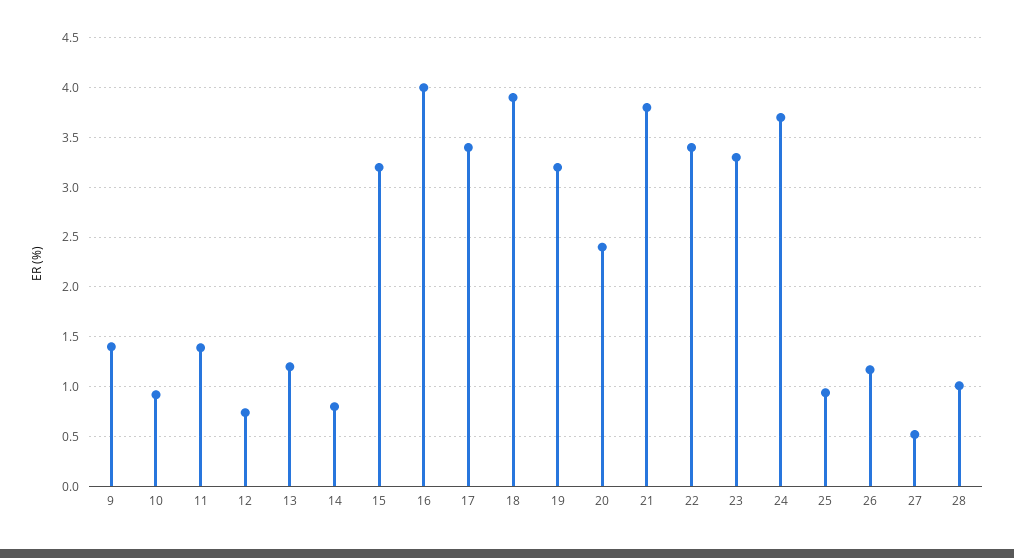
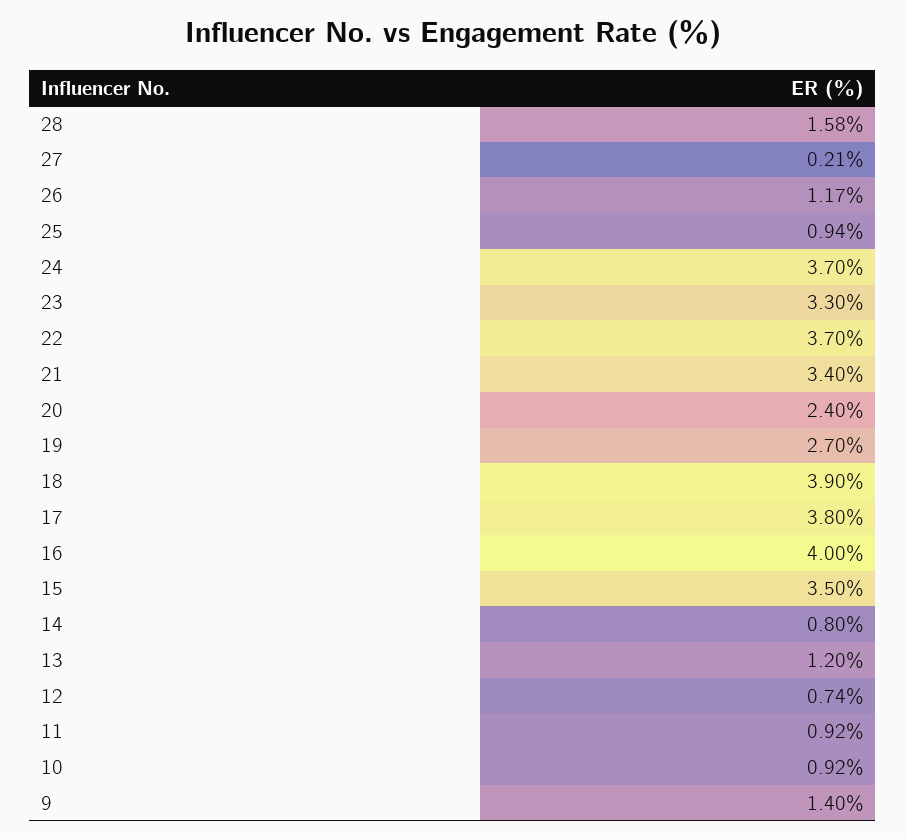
  {
    "9": 1.4,
    "10": 0.92,
-   "11": 1.4,
+   "11": 0.92,
    "12": 0.74,
    "13": 1.2,
    "14": 0.8,
-   "15": 3.2,
+   "15": 3.5,
    "16": 4,
-   "17": 3.4,
+   "17": 3.8,
    "18": 3.9,
-   "19": 3.2,
+   "19": 2.7,
    "20": 2.4,
-   "21": 3.8,
+   "21": 3.4,
-   "22": 3.4,
+   "22": 3.7,
    "23": 3.3,
    "24": 3.7,
    "25": 0.94,
    "26": 1.17,
-   "27": 0.5,
+   "27": 0.21,
-   "28": 1
+   "28": 1.58
  }

